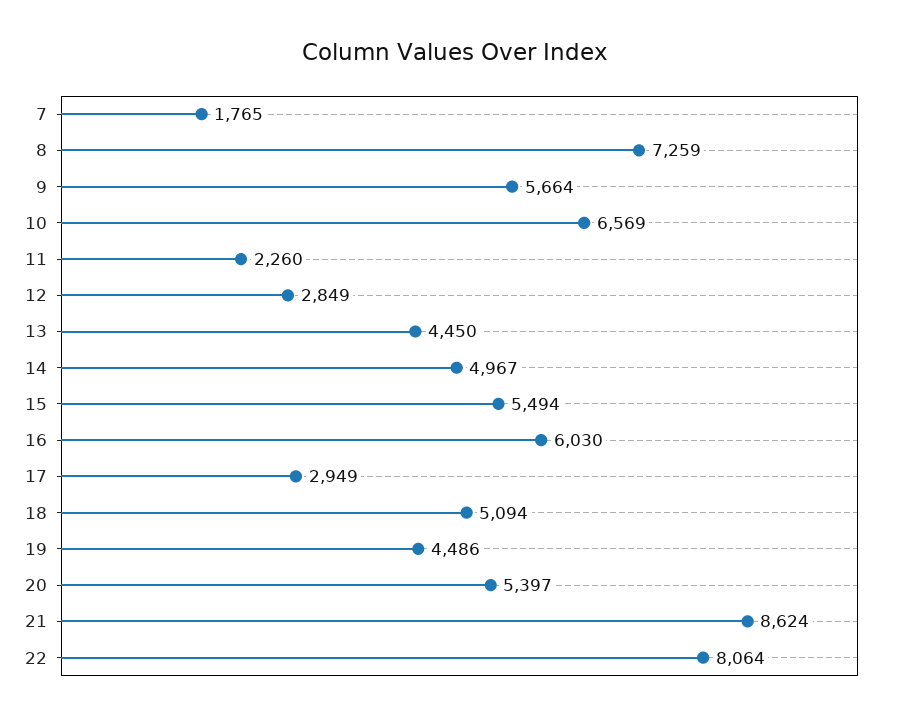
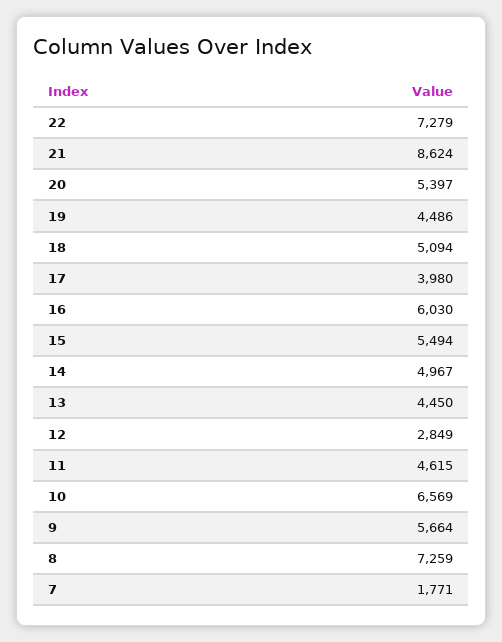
  {
-   "7": 1765,
+   "7": 1771,
    "8": 7259,
    "9": 5664,
    "10": 6569,
-   "11": 2260,
+   "11": 4615,
    "12": 2849,
    "13": 4450,
    "14": 4967,
    "15": 5494,
    "16": 6030,
-   "17": 2949,
+   "17": 3980,
    "18": 5094,
    "19": 4486,
    "20": 5397,
    "21": 8624,
-   "22": 8064
+   "22": 7279
  }

